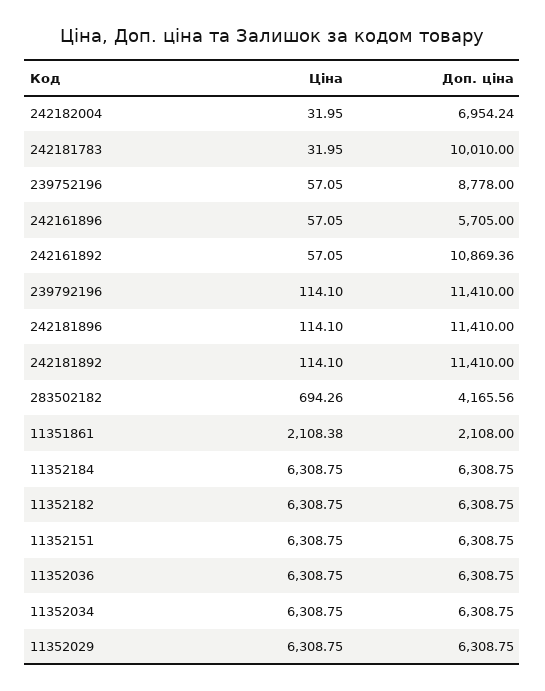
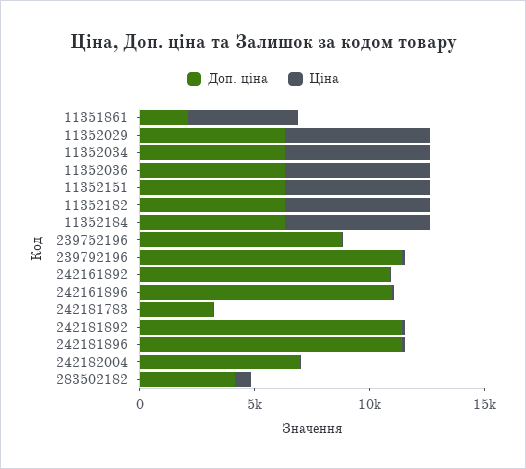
  {
    "Ціна": {
      "242182004": 31.95,
      "242181783": 31.95,
      "239752196": 57.05,
      "242161896": 57.05,
      "242161892": 57.05,
      "239792196": 114.1,
      "242181896": 114.1,
      "242181892": 114.1,
      "283502182": 694.26,
-     "11351861": 2108.38,
+     "11351861": 5000,
      "11352184": 6308.75,
      "11352182": 6308.75,
      "11352151": 6308.75,
      "11352036": 6308.75,
      "11352034": 6308.75,
      "11352029": 6308.75
    },
    "Доп. ціна": {
      "242182004": 6954.24,
-     "242181783": 10010,
+     "242181783": 3000,
      "239752196": 8778,
-     "242161896": 5705,
+     "242161896": 11000,
      "242161892": 10869.36,
      "239792196": 11410,
      "242181896": 11410,
      "242181892": 11410,
      "283502182": 4165.56,
      "11351861": 2108,
      "11352184": 6308.75,
      "11352182": 6308.75,
      "11352151": 6308.75,
      "11352036": 6308.75,
      "11352034": 6308.75,
      "11352029": 6308.75
    }
  }

